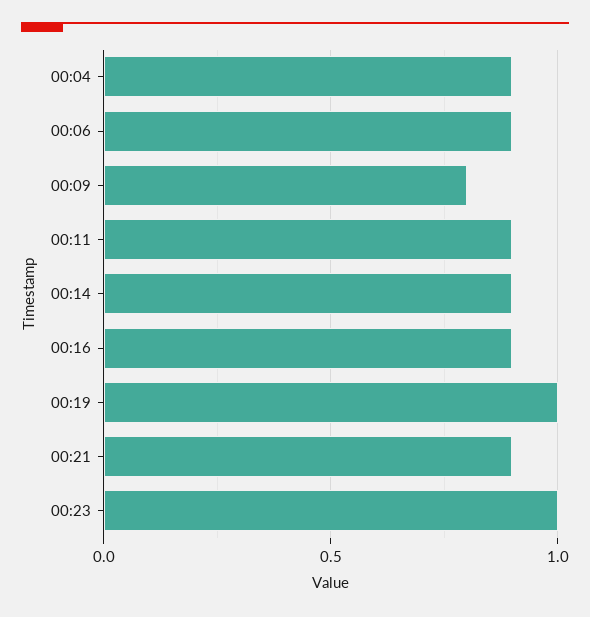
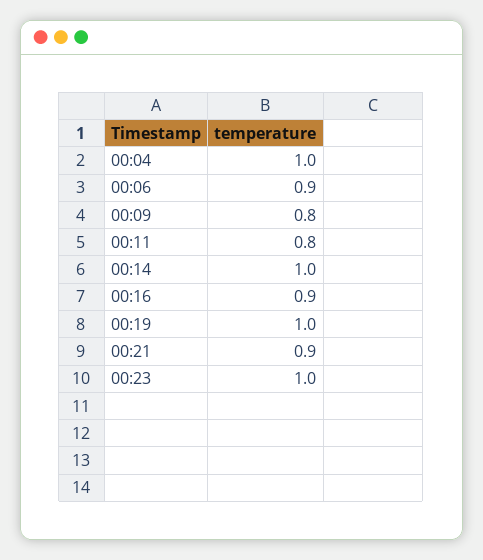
  {
-   "00:04": 0.9,
+   "00:04": 1,
    "00:06": 0.9,
    "00:09": 0.8,
-   "00:11": 0.9,
+   "00:11": 0.8,
-   "00:14": 0.9,
+   "00:14": 1,
    "00:16": 0.9,
    "00:19": 1,
    "00:21": 0.9,
    "00:23": 1
  }

